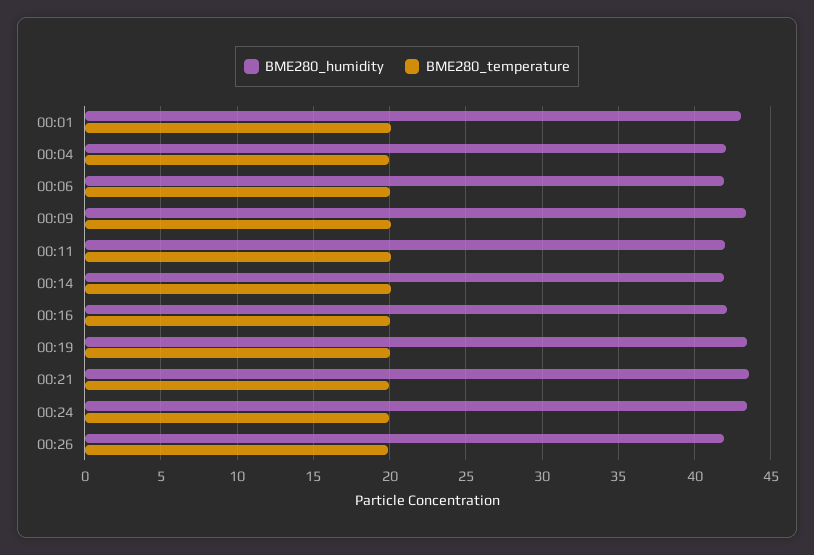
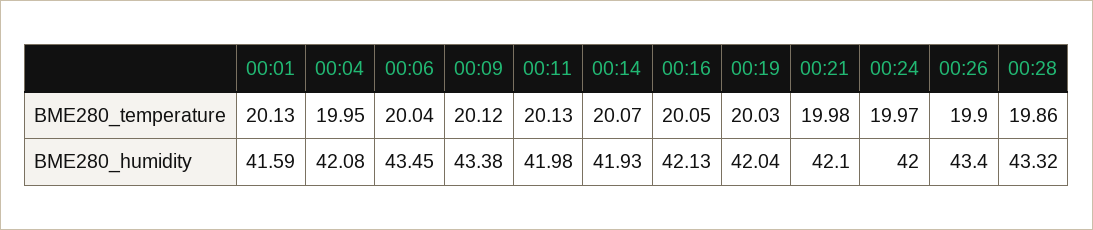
  {
    "BME280_humidity": {
-     "00:01": 43,
+     "00:01": 41.59,
      "00:04": 42.08,
-     "00:06": 42,
+     "00:06": 43.45,
      "00:09": 43.38,
      "00:11": 41.98,
      "00:14": 41.93,
      "00:16": 42.13,
-     "00:19": 43.5,
+     "00:19": 42.04,
-     "00:21": 43.5,
+     "00:21": 42.1,
-     "00:24": 43.5,
+     "00:24": 42,
-     "00:26": 42
+     "00:26": 43.4,
+     "00:28": 43.32
    },
    "BME280_temperature": {
      "00:01": 20.13,
      "00:04": 19.95,
      "00:06": 20.04,
      "00:09": 20.12,
      "00:11": 20.13,
      "00:14": 20.07,
      "00:16": 20.05,
      "00:19": 20.03,
      "00:21": 19.98,
      "00:24": 19.97,
-     "00:26": 19.9
+     "00:26": 19.9,
+     "00:28": 19.86
    }
  }

